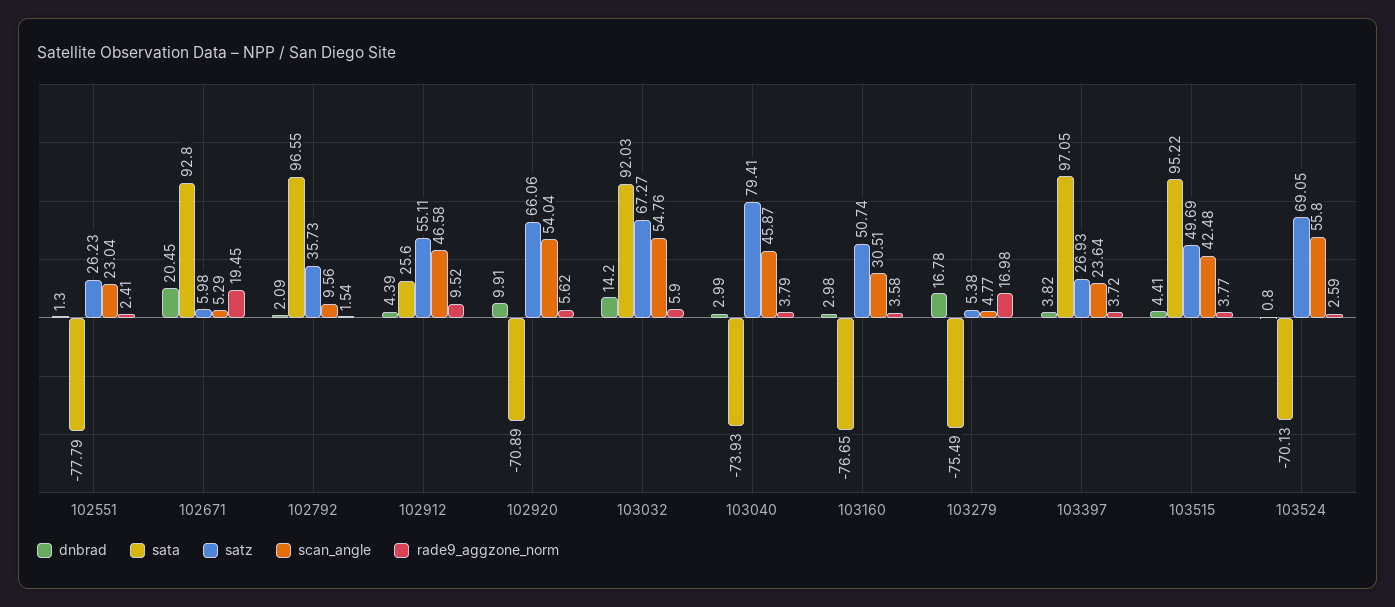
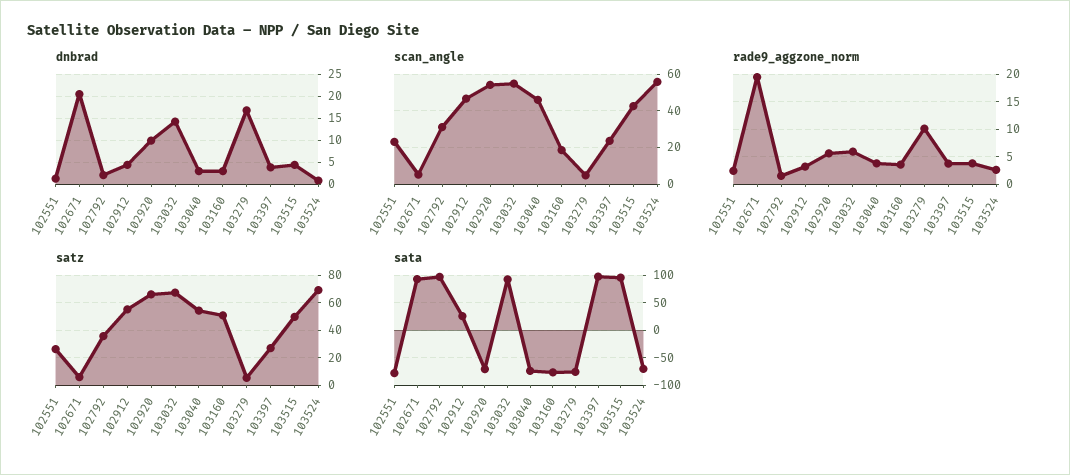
  {
    "dnbrad": {
      "102551": 1.3,
      "102671": 20.45,
      "102792": 2.09,
      "102912": 4.39,
      "102920": 9.91,
      "103032": 14.2,
      "103040": 2.99,
      "103160": 2.98,
      "103279": 16.78,
      "103397": 3.82,
      "103515": 4.41,
      "103524": 0.8
    },
    "sata": {
      "102551": -77.79,
      "102671": 92.8,
      "102792": 96.55,
      "102912": 25.6,
      "102920": -70.89,
      "103032": 92.03,
      "103040": -73.93,
      "103160": -76.65,
      "103279": -75.49,
      "103397": 97.05,
      "103515": 95.22,
      "103524": -70.13
    },
    "satz": {
      "102551": 26.23,
      "102671": 5.98,
      "102792": 35.73,
      "102912": 55.11,
      "102920": 66.06,
      "103032": 67.27,
-     "103040": 79.41,
+     "103040": 55,
      "103160": 50.74,
      "103279": 5.38,
      "103397": 26.93,
      "103515": 49.69,
      "103524": 69.05
    },
    "scan_angle": {
      "102551": 23.04,
      "102671": 5.29,
-     "102792": 9.56,
+     "102792": 30,
      "102912": 46.58,
      "102920": 54.04,
      "103032": 54.76,
      "103040": 45.87,
-     "103160": 30.51,
+     "103160": 20,
      "103279": 4.77,
      "103397": 23.64,
      "103515": 42.48,
      "103524": 55.8
    },
    "rade9_aggzone_norm": {
      "102551": 2.41,
      "102671": 19.45,
      "102792": 1.54,
-     "102912": 9.52,
+     "102912": 2.5,
      "102920": 5.62,
      "103032": 5.9,
      "103040": 3.79,
      "103160": 3.58,
-     "103279": 16.98,
+     "103279": 10,
      "103397": 3.72,
      "103515": 3.77,
      "103524": 2.59
    }
  }

